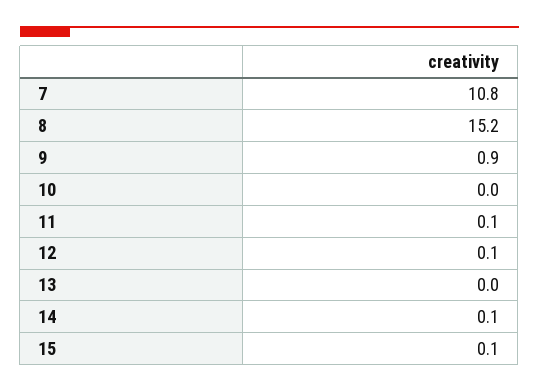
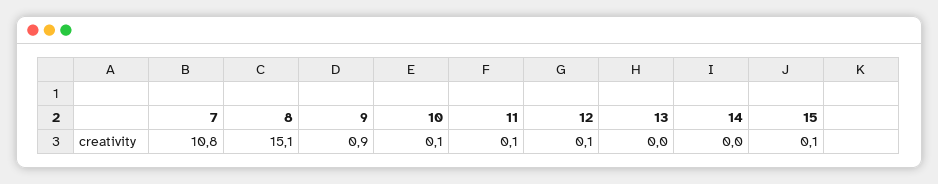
  {
    "7": 10.8,
-   "8": 15.2,
+   "8": 15.1,
    "9": 0.9,
-   "10": 0,
+   "10": 0.1,
    "11": 0.1,
    "12": 0.1,
    "13": 0,
-   "14": 0.1,
+   "14": 0,
    "15": 0.1
  }

